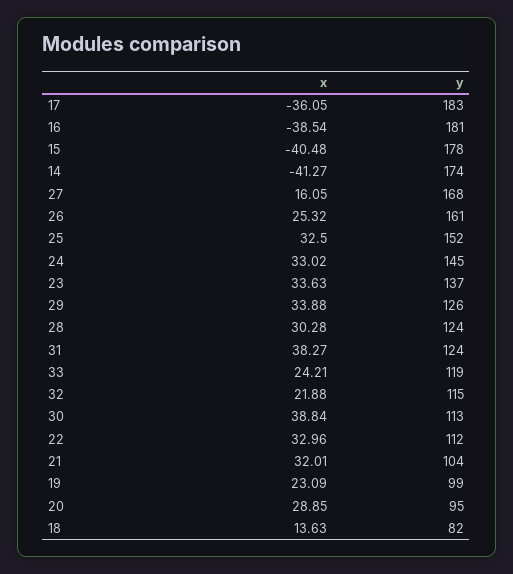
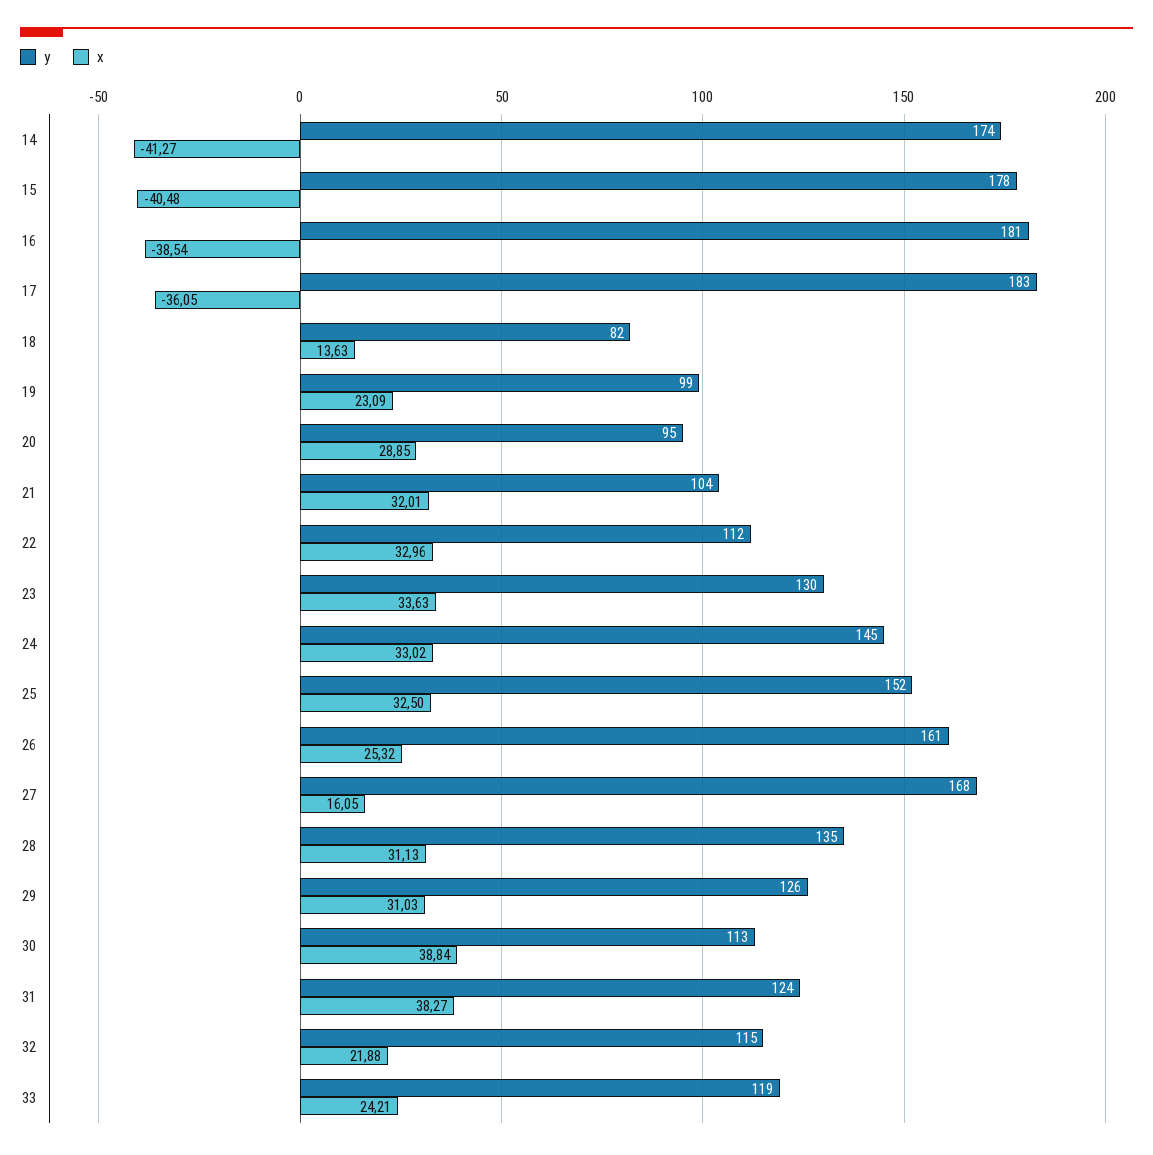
  {
    "x": {
      "17": -36.05,
      "16": -38.54,
      "15": -40.48,
      "14": -41.27,
      "27": 16.05,
      "26": 25.32,
      "25": 32.5,
      "24": 33.02,
      "23": 33.63,
-     "29": 33.88,
+     "29": 31.03,
-     "28": 30.28,
+     "28": 31.13,
      "31": 38.27,
      "33": 24.21,
      "32": 21.88,
      "30": 38.84,
      "22": 32.96,
      "21": 32.01,
      "19": 23.09,
      "20": 28.85,
      "18": 13.63
    },
    "y": {
      "17": 183,
      "16": 181,
      "15": 178,
      "14": 174,
      "27": 168,
      "26": 161,
      "25": 152,
      "24": 145,
-     "23": 137,
+     "23": 130,
      "29": 126,
-     "28": 124,
+     "28": 135,
      "31": 124,
      "33": 119,
      "32": 115,
      "30": 113,
      "22": 112,
      "21": 104,
      "19": 99,
      "20": 95,
      "18": 82
    }
  }

